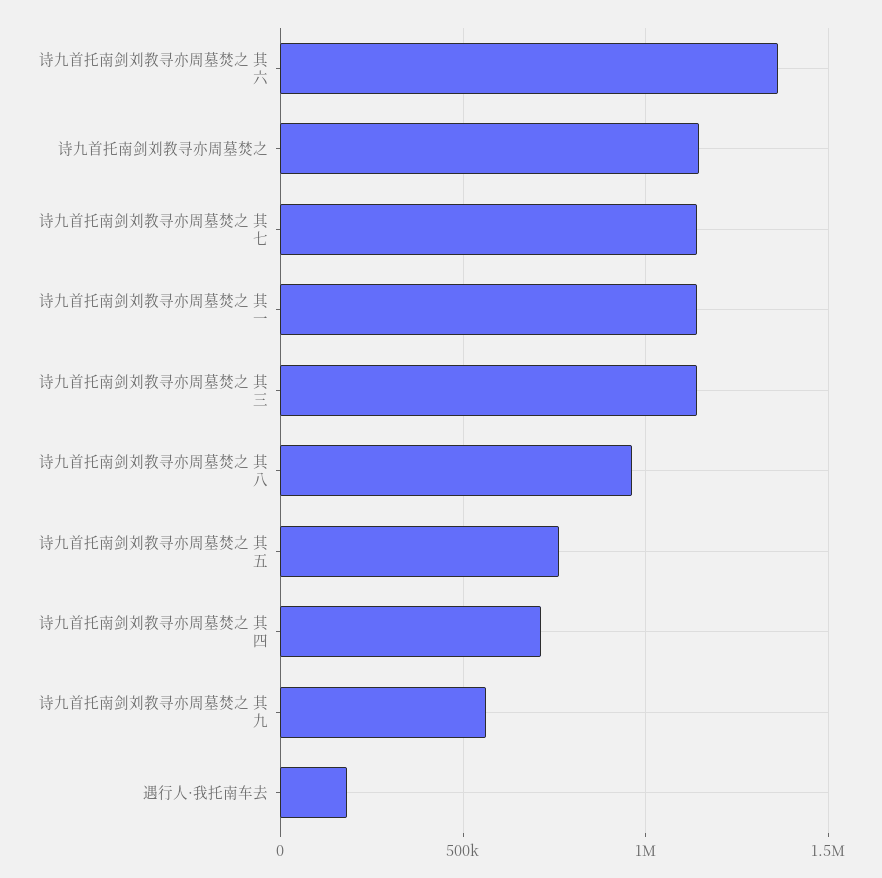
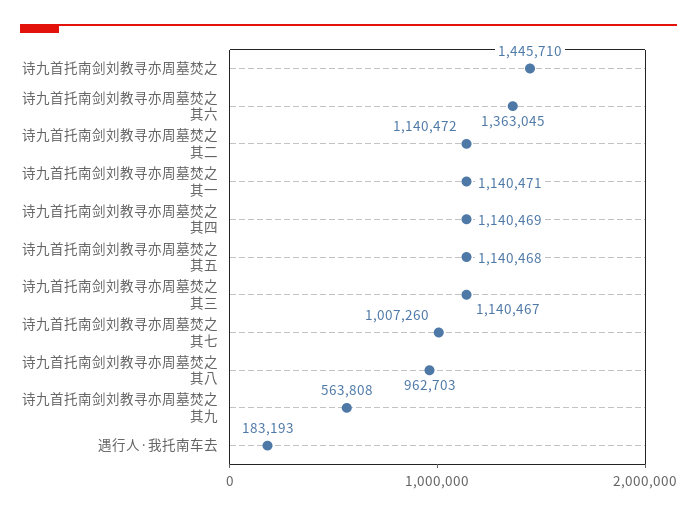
  {
    "诗九首托南剑刘教寻亦周墓焚之 其六": 1363045,
-   "诗九首托南剑刘教寻亦周墓焚之": 1150000,
+   "诗九首托南剑刘教寻亦周墓焚之": 1445710,
-   "诗九首托南剑刘教寻亦周墓焚之 其七": 1150000,
+   "诗九首托南剑刘教寻亦周墓焚之 其七": 1007260,
    "诗九首托南剑刘教寻亦周墓焚之 其一": 1140471,
    "诗九首托南剑刘教寻亦周墓焚之 其三": 1140467,
    "诗九首托南剑刘教寻亦周墓焚之 其八": 962703,
-   "诗九首托南剑刘教寻亦周墓焚之 其五": 750000,
+   "诗九首托南剑刘教寻亦周墓焚之 其五": 1140468,
-   "诗九首托南剑刘教寻亦周墓焚之 其四": 700000,
+   "诗九首托南剑刘教寻亦周墓焚之 其四": 1140469,
    "诗九首托南剑刘教寻亦周墓焚之 其九": 563808,
-   "遇行人·我托南车去": 183193
+   "遇行人·我托南车去": 183193,
+   "诗九首托南剑刘教寻亦周墓焚之 其二": 1140472
  }

